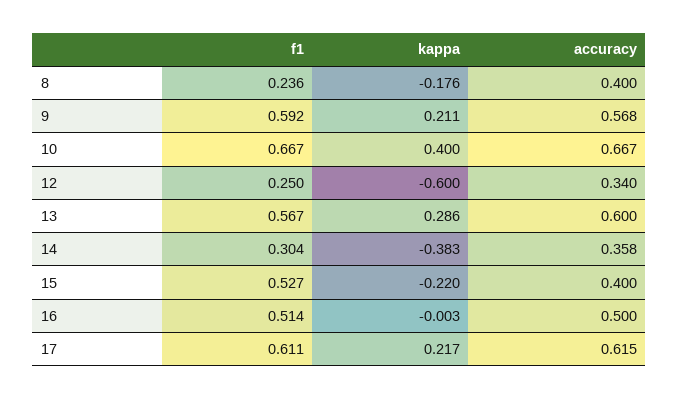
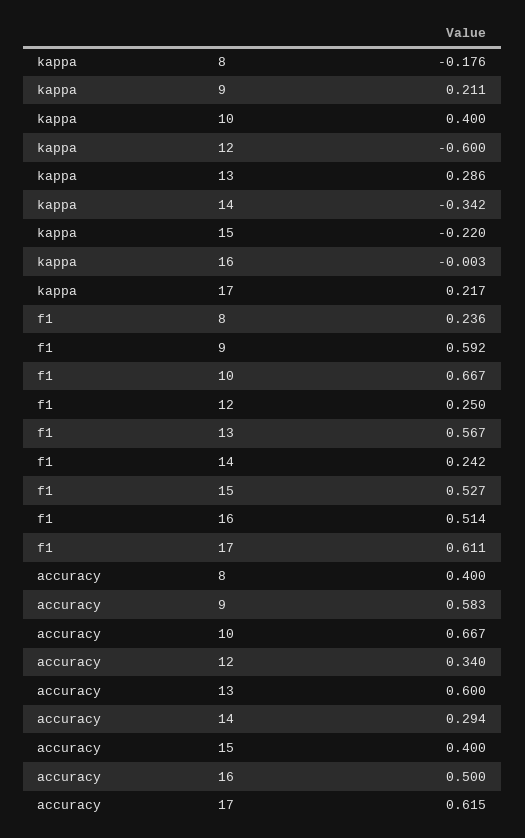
  {
    "f1": {
      "8": 0.236,
      "9": 0.592,
      "10": 0.667,
      "12": 0.25,
      "13": 0.567,
-     "14": 0.304,
+     "14": 0.242,
      "15": 0.527,
      "16": 0.514,
      "17": 0.611
    },
    "kappa": {
      "8": -0.176,
      "9": 0.211,
      "10": 0.4,
      "12": -0.6,
      "13": 0.286,
-     "14": -0.383,
+     "14": -0.342,
      "15": -0.22,
      "16": -0.003,
      "17": 0.217
    },
    "accuracy": {
      "8": 0.4,
-     "9": 0.568,
+     "9": 0.583,
      "10": 0.667,
      "12": 0.34,
      "13": 0.6,
-     "14": 0.358,
+     "14": 0.294,
      "15": 0.4,
      "16": 0.5,
      "17": 0.615
    }
  }

